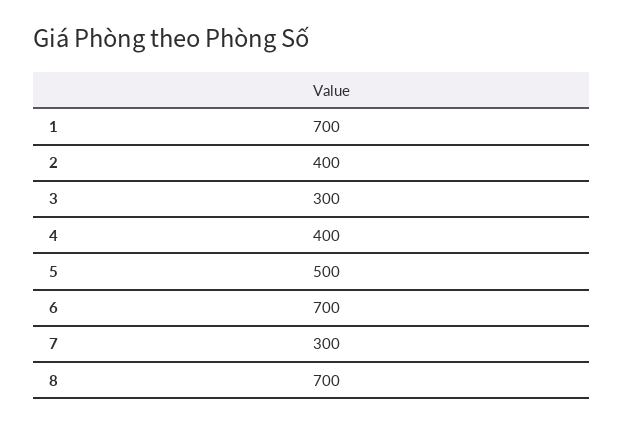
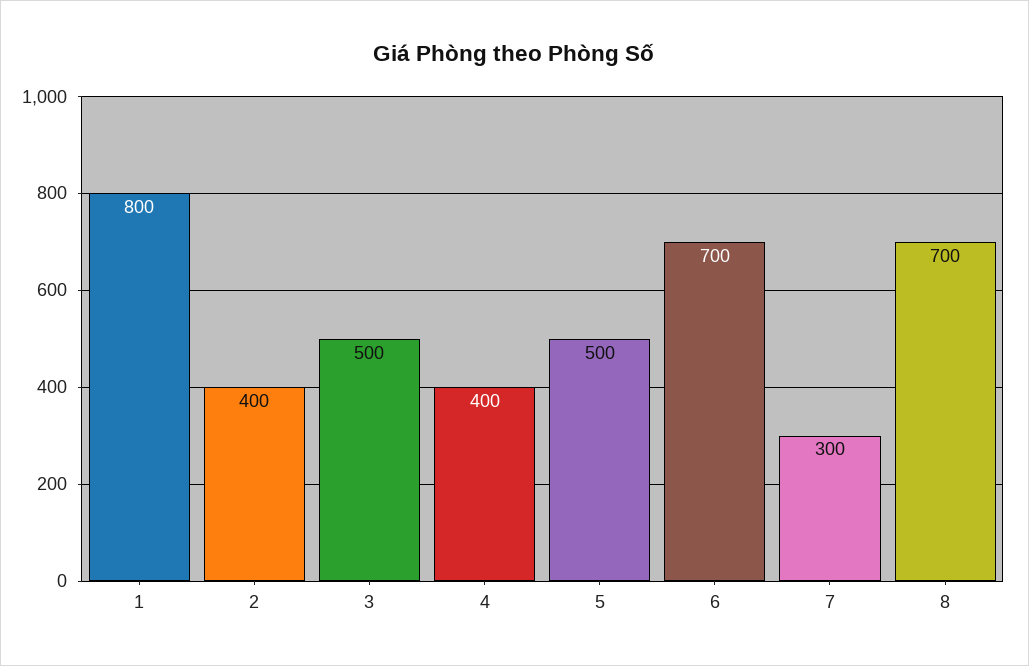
  {
-   "1": 700,
+   "1": 800,
    "2": 400,
-   "3": 300,
+   "3": 500,
    "4": 400,
    "5": 500,
    "6": 700,
    "7": 300,
    "8": 700
  }

